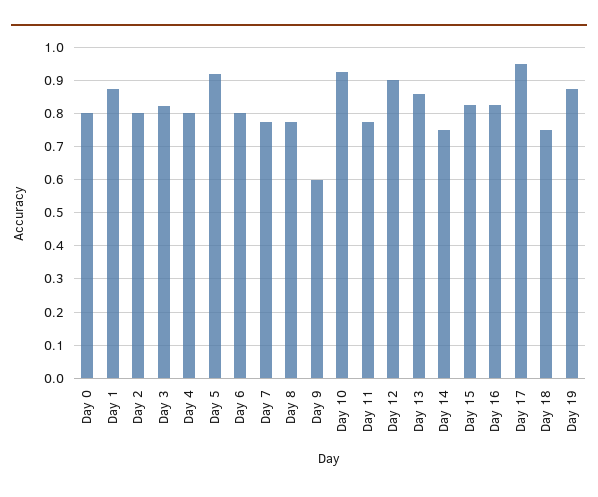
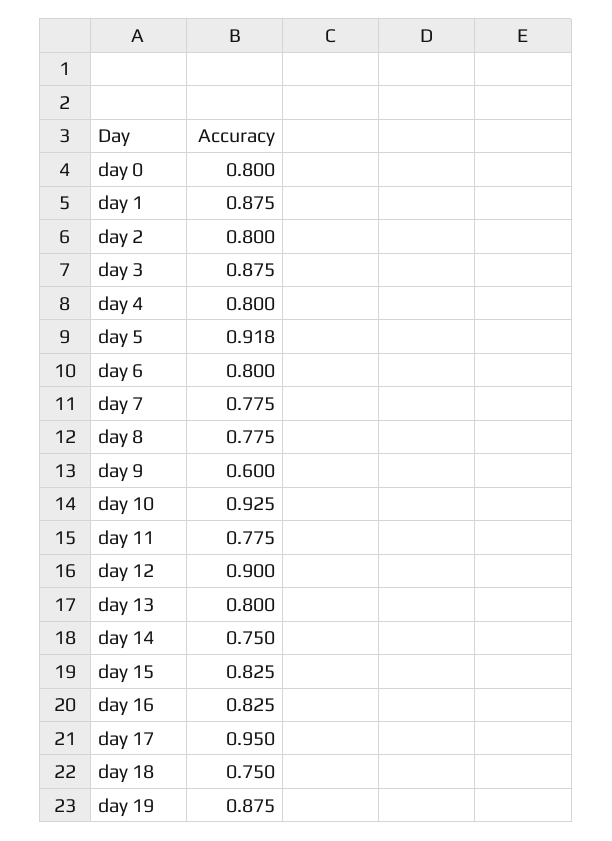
  {
    "Day 0": 0.8,
    "Day 1": 0.875,
    "Day 2": 0.8,
-   "Day 3": 0.82,
+   "Day 3": 0.875,
    "Day 4": 0.8,
    "Day 5": 0.918,
    "Day 6": 0.8,
    "Day 7": 0.775,
    "Day 8": 0.775,
    "Day 9": 0.6,
    "Day 10": 0.925,
    "Day 11": 0.775,
    "Day 12": 0.9,
-   "Day 13": 0.86,
+   "Day 13": 0.8,
    "Day 14": 0.75,
    "Day 15": 0.825,
    "Day 16": 0.825,
    "Day 17": 0.95,
    "Day 18": 0.75,
    "Day 19": 0.875
  }

